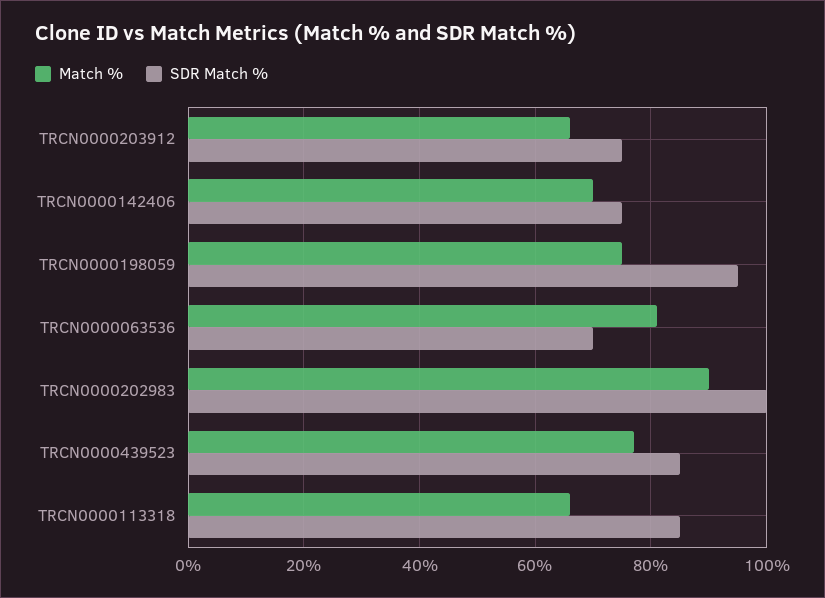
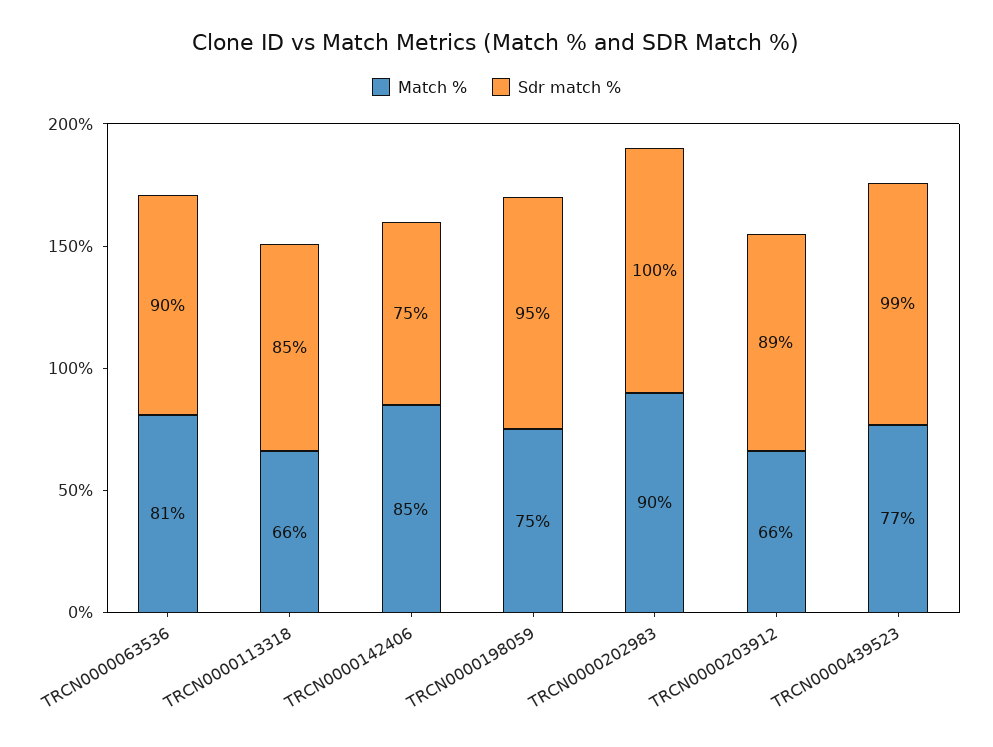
  {
    "Match %": {
      "TRCN0000203912": 66,
-     "TRCN0000142406": 70,
+     "TRCN0000142406": 85,
      "TRCN0000198059": 75,
      "TRCN0000063536": 81,
      "TRCN0000202983": 90,
      "TRCN0000439523": 77,
      "TRCN0000113318": 66
    },
    "SDR Match %": {
-     "TRCN0000203912": 75,
+     "TRCN0000203912": 89,
      "TRCN0000142406": 75,
      "TRCN0000198059": 95,
-     "TRCN0000063536": 70,
+     "TRCN0000063536": 90,
      "TRCN0000202983": 100,
-     "TRCN0000439523": 85,
+     "TRCN0000439523": 99,
      "TRCN0000113318": 85
    }
  }

